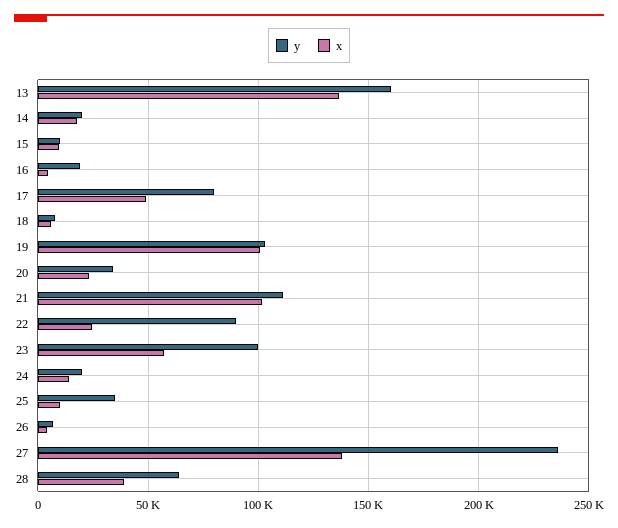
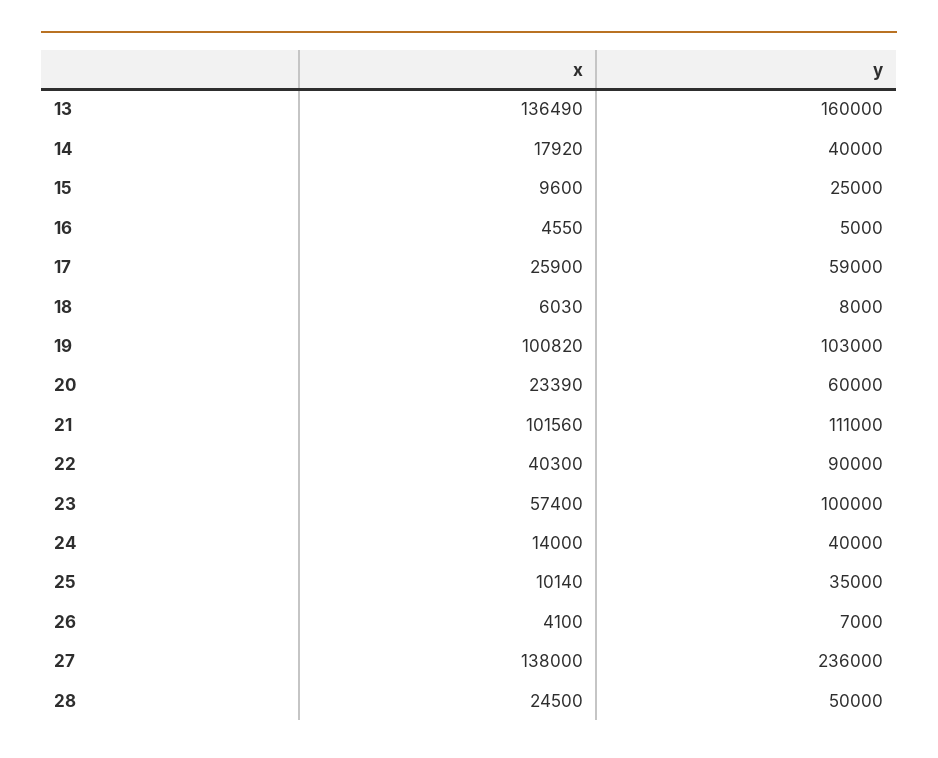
  {
    "y": {
      "13": 160000,
-     "14": 20000,
+     "14": 40000,
-     "15": 10000,
+     "15": 25000,
-     "16": 20000,
+     "16": 5000,
-     "17": 80000,
+     "17": 59000,
      "18": 8000,
      "19": 103000,
-     "20": 35000,
+     "20": 60000,
      "21": 111000,
      "22": 90000,
      "23": 100000,
-     "24": 20000,
+     "24": 40000,
      "25": 35000,
      "26": 7000,
      "27": 236000,
-     "28": 65000
+     "28": 50000
    },
    "x": {
      "13": 136490,
      "14": 17920,
      "15": 9600,
      "16": 4550,
-     "17": 50000,
+     "17": 25900,
      "18": 6030,
      "19": 100820,
      "20": 23390,
      "21": 101560,
-     "22": 25000,
+     "22": 40300,
      "23": 57400,
      "24": 14000,
      "25": 10140,
      "26": 4100,
      "27": 138000,
-     "28": 40000
+     "28": 24500
    }
  }

